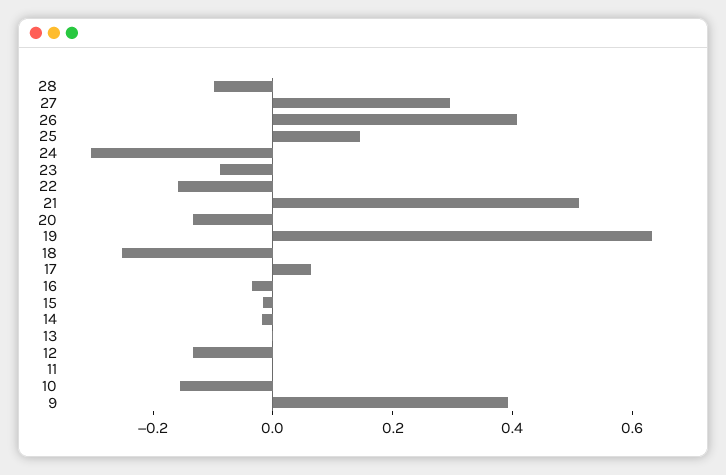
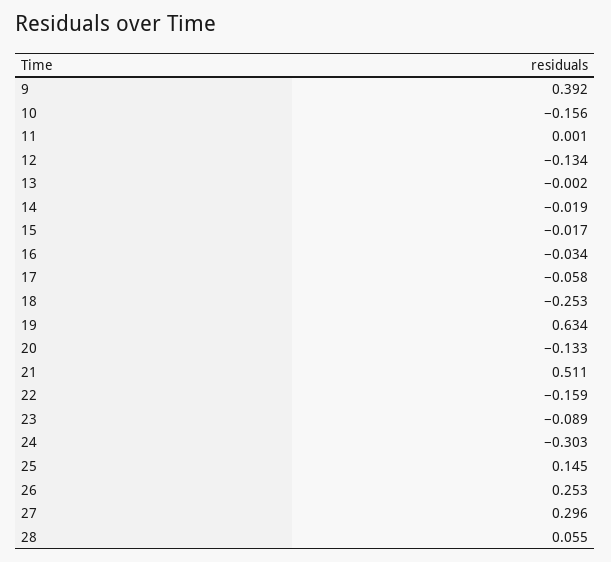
  {
-   "28": -0.1,
+   "28": 0.055,
    "27": 0.296,
-   "26": 0.4,
+   "26": 0.253,
    "25": 0.145,
    "24": -0.303,
    "23": -0.089,
    "22": -0.159,
    "21": 0.511,
    "20": -0.133,
    "19": 0.634,
    "18": -0.253,
-   "17": 0.05,
+   "17": -0.058,
    "16": -0.034,
    "15": -0.017,
    "14": -0.019,
    "13": -0.002,
    "12": -0.134,
    "11": 0.001,
    "10": -0.156,
    "9": 0.392
  }

